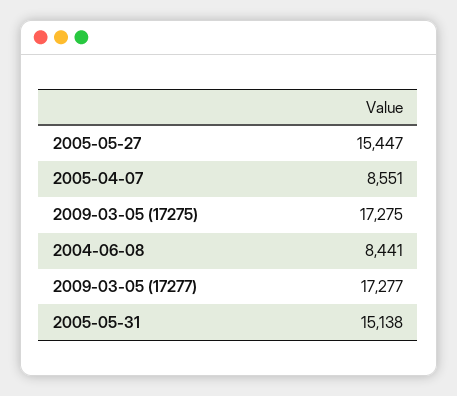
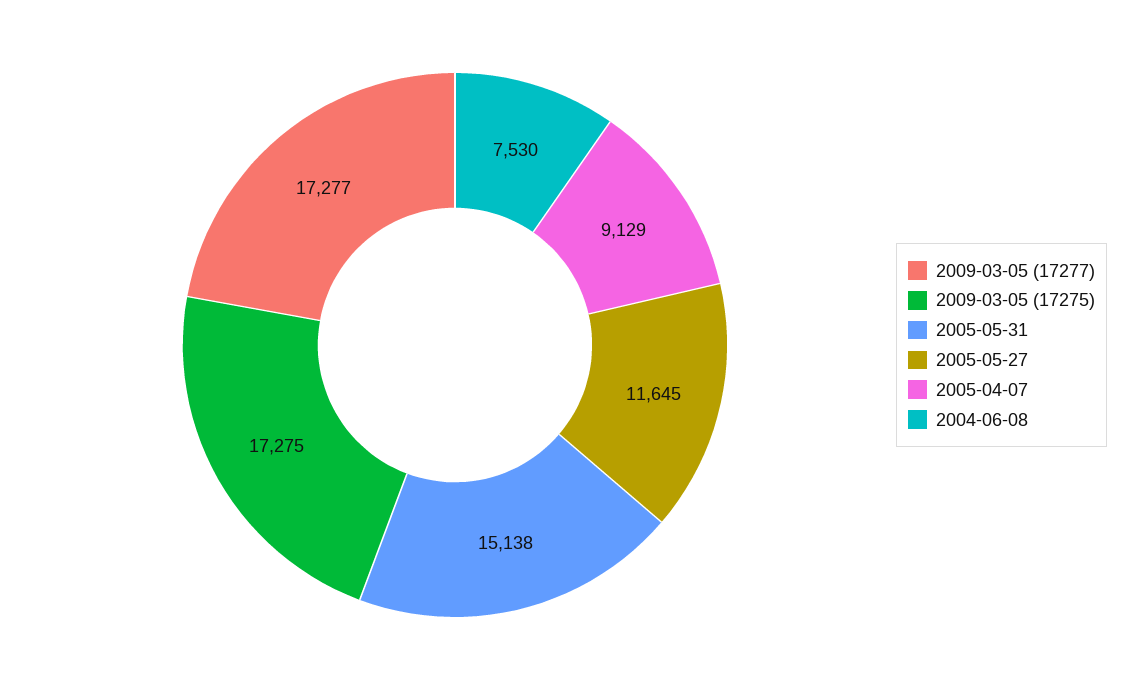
  {
-   "2005-05-27": 15447,
+   "2005-05-27": 11645,
-   "2005-04-07": 8551,
+   "2005-04-07": 9129,
    "2009-03-05 (17275)": 17275,
-   "2004-06-08": 8441,
+   "2004-06-08": 7530,
    "2009-03-05 (17277)": 17277,
    "2005-05-31": 15138
  }

